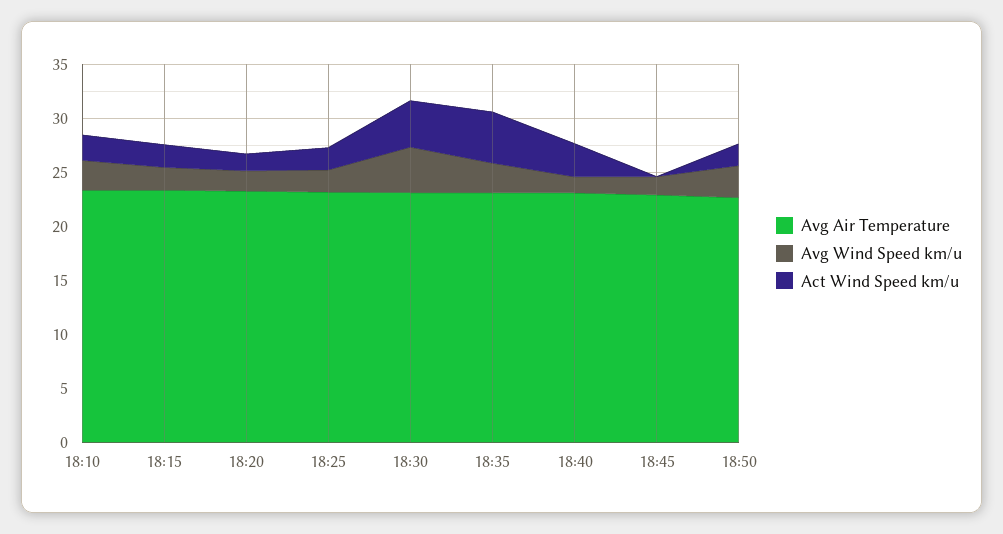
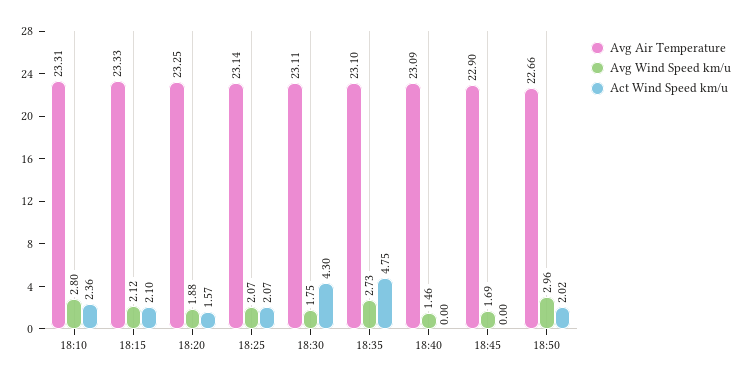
  {
    "Avg Air Temperature": {
      "18:10": 23.31,
      "18:15": 23.33,
      "18:20": 23.25,
      "18:25": 23.14,
      "18:30": 23.11,
      "18:35": 23.1,
      "18:40": 23.09,
      "18:45": 22.9,
      "18:50": 22.66
    },
    "Avg Wind Speed km/u": {
      "18:10": 2.8,
      "18:15": 2.12,
      "18:20": 1.88,
      "18:25": 2.07,
-     "18:30": 4,
+     "18:30": 1.75,
      "18:35": 2.73,
      "18:40": 1.46,
      "18:45": 1.69,
      "18:50": 2.96
    },
    "Act Wind Speed km/u": {
      "18:10": 2.36,
      "18:15": 2.1,
      "18:20": 1.57,
      "18:25": 2.07,
      "18:30": 4.3,
      "18:35": 4.75,
-     "18:40": 3,
+     "18:40": 0,
      "18:45": 0,
      "18:50": 2.02
    }
  }

